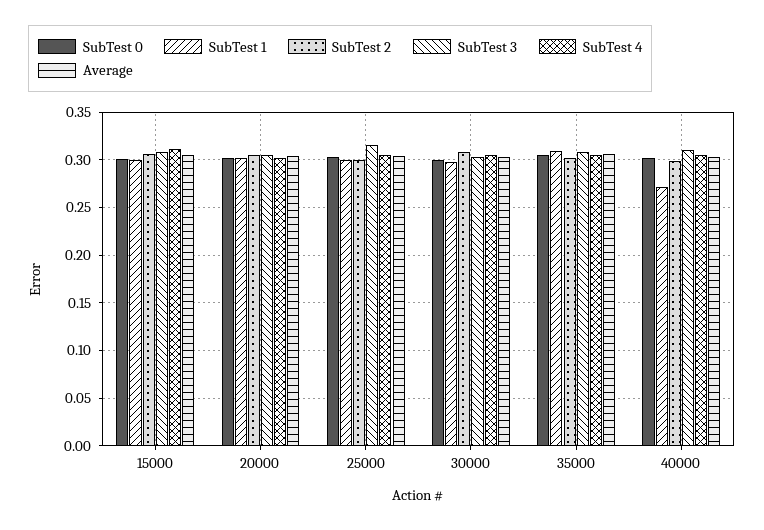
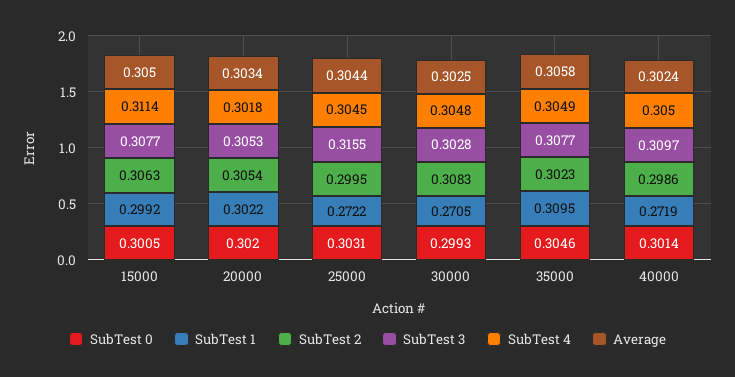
  {
    "SubTest 0": {
      "15000": 0.3005,
      "20000": 0.302,
      "25000": 0.3031,
      "30000": 0.2993,
      "35000": 0.3046,
      "40000": 0.3014
    },
    "SubTest 1": {
      "15000": 0.2992,
      "20000": 0.3022,
-     "25000": 0.3,
+     "25000": 0.2722,
-     "30000": 0.3,
+     "30000": 0.2705,
      "35000": 0.3095,
      "40000": 0.2719
    },
    "SubTest 2": {
      "15000": 0.3063,
      "20000": 0.3054,
      "25000": 0.2995,
      "30000": 0.3083,
      "35000": 0.3023,
      "40000": 0.2986
    },
    "SubTest 3": {
      "15000": 0.3077,
      "20000": 0.3053,
      "25000": 0.3155,
      "30000": 0.3028,
      "35000": 0.3077,
      "40000": 0.3097
    },
    "SubTest 4": {
      "15000": 0.3114,
      "20000": 0.3018,
      "25000": 0.3045,
      "30000": 0.3048,
      "35000": 0.3049,
      "40000": 0.305
    },
    "Average": {
      "15000": 0.305,
      "20000": 0.3034,
      "25000": 0.3044,
      "30000": 0.3025,
      "35000": 0.3058,
      "40000": 0.3024
    }
  }

